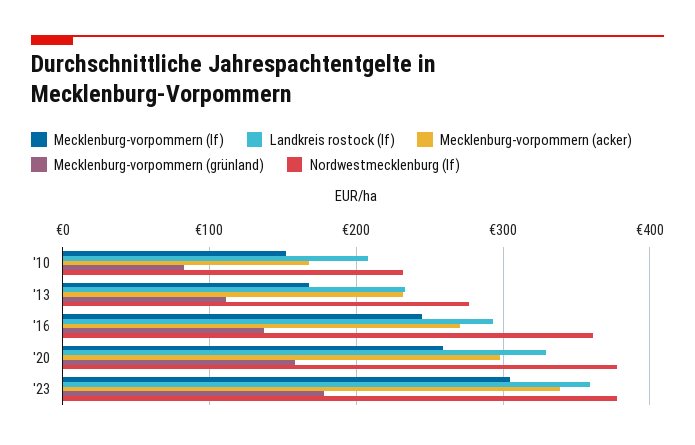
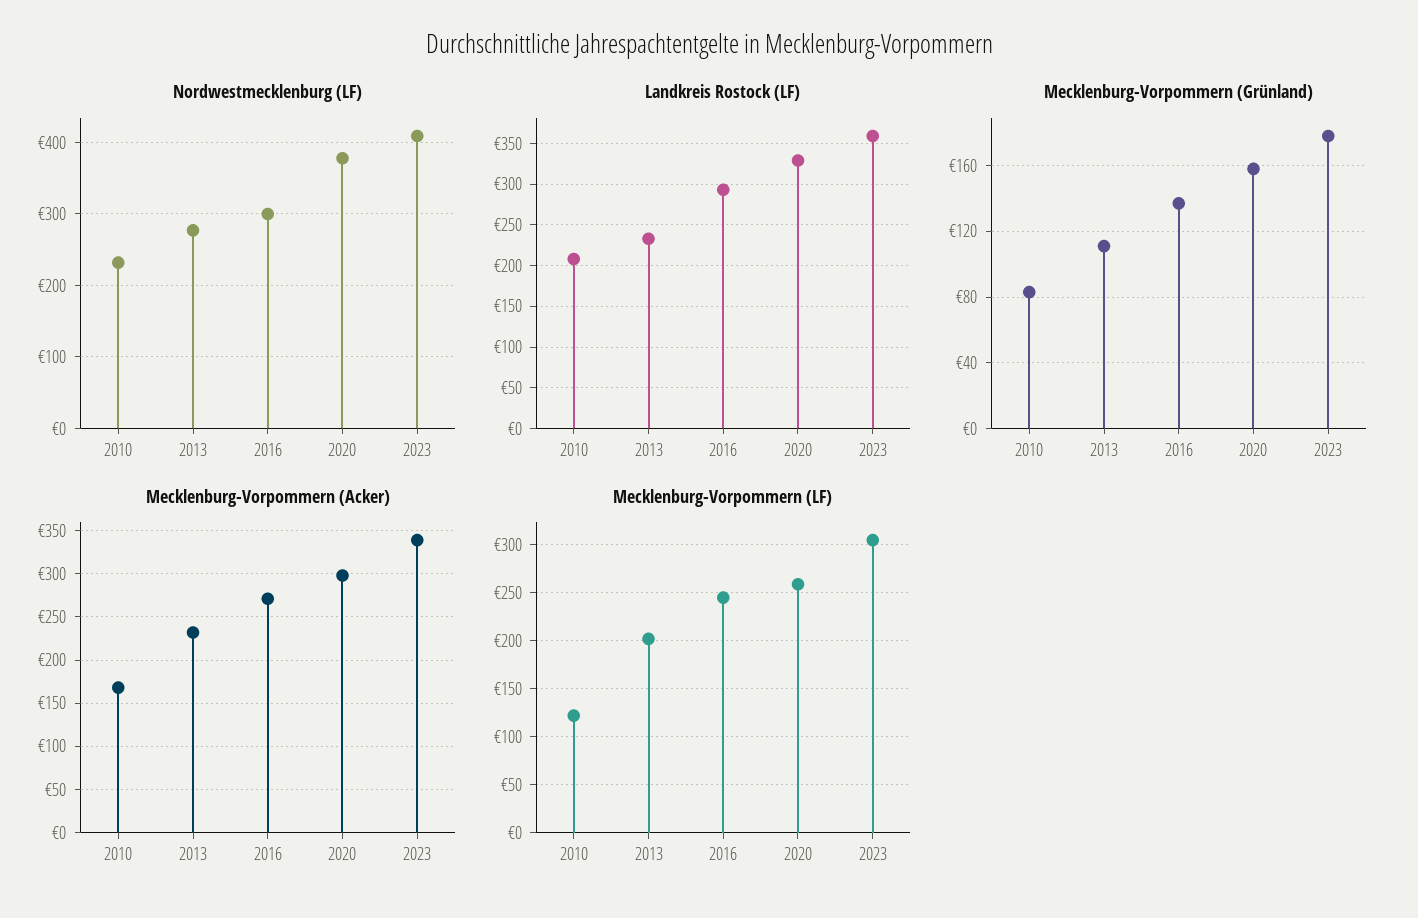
  {
    "Mecklenburg-vorpommern (lf)": {
-     "'10": 150,
+     "'10": 120,
-     "'13": 170,
+     "'13": 200,
      "'16": 250,
      "'20": 260,
      "'23": 310
    },
    "Landkreis rostock (lf)": {
      "'10": 210,
      "'13": 230,
      "'16": 290,
      "'20": 330,
      "'23": 360
    },
    "Mecklenburg-vorpommern (acker)": {
      "'10": 170,
      "'13": 230,
      "'16": 270,
      "'20": 300,
      "'23": 340
    },
    "Mecklenburg-vorpommern (grünland)": {
      "'10": 85,
      "'13": 110,
      "'16": 135,
      "'20": 160,
      "'23": 180
    },
    "Nordwestmecklenburg (lf)": {
      "'10": 230,
      "'13": 280,
-     "'16": 360,
+     "'16": 300,
      "'20": 380,
-     "'23": 380
+     "'23": 410
    }
  }

